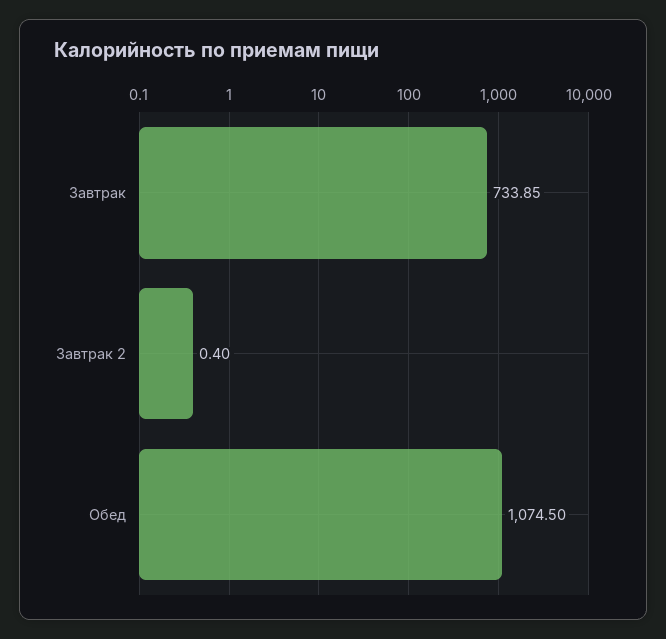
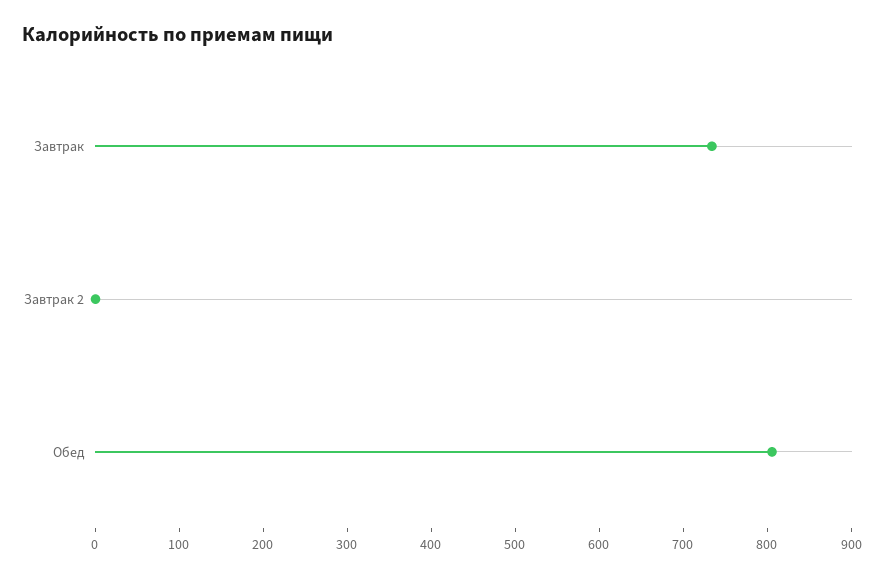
  {
    "Завтрак": 733.85,
    "Завтрак 2": 0.4,
-   "Обед": 1074.5
+   "Обед": 800
  }

